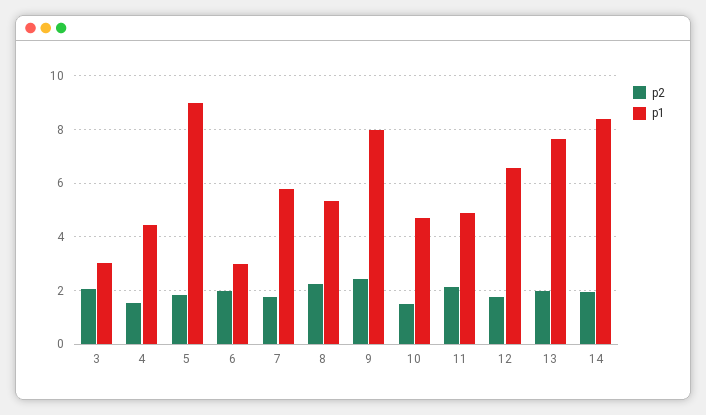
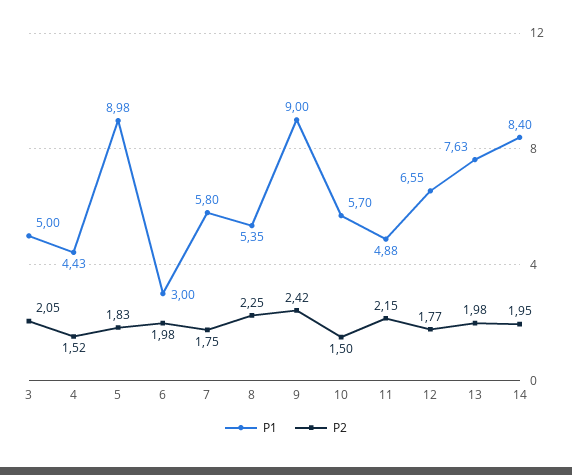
  {
    "p2": {
      "3": 2.05,
      "4": 1.52,
      "5": 1.83,
      "6": 1.98,
      "7": 1.75,
      "8": 2.25,
      "9": 2.42,
      "10": 1.5,
      "11": 2.15,
      "12": 1.77,
      "13": 1.98,
      "14": 1.95
    },
    "p1": {
-     "3": 3,
+     "3": 5,
      "4": 4.43,
      "5": 8.98,
      "6": 3,
      "7": 5.8,
      "8": 5.35,
-     "9": 8,
+     "9": 9,
-     "10": 4.75,
+     "10": 5.7,
      "11": 4.88,
      "12": 6.55,
      "13": 7.63,
      "14": 8.4
    }
  }

